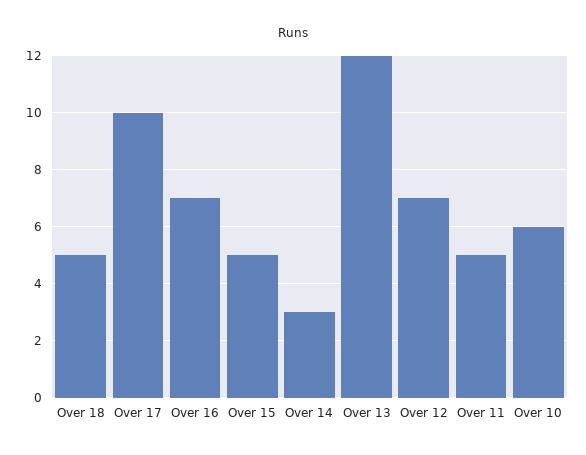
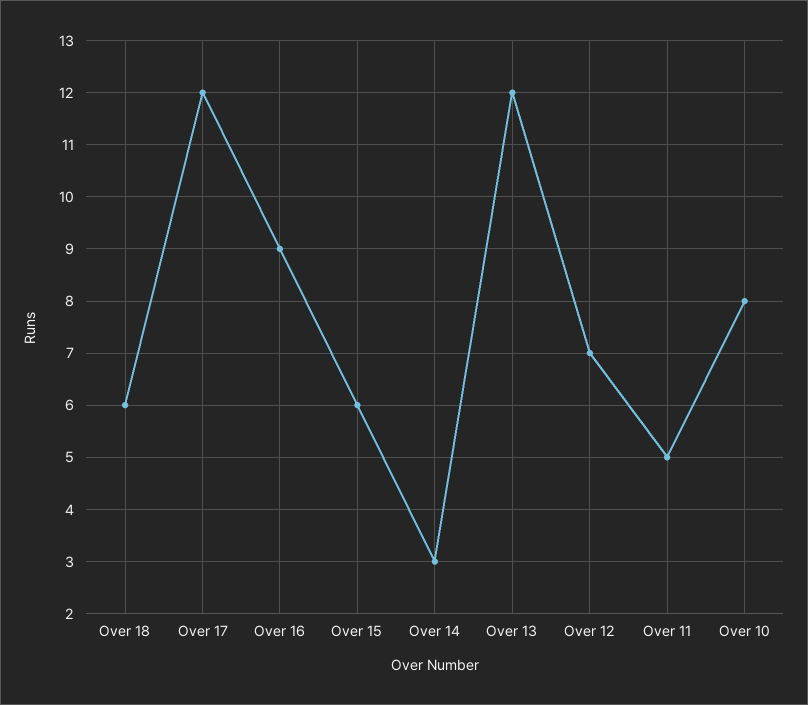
  {
-   "Over 18": 5,
+   "Over 18": 6,
-   "Over 17": 10,
+   "Over 17": 12,
-   "Over 16": 7,
+   "Over 16": 9,
-   "Over 15": 5,
+   "Over 15": 6,
    "Over 14": 3,
    "Over 13": 12,
    "Over 12": 7,
    "Over 11": 5,
-   "Over 10": 6
+   "Over 10": 8
  }

